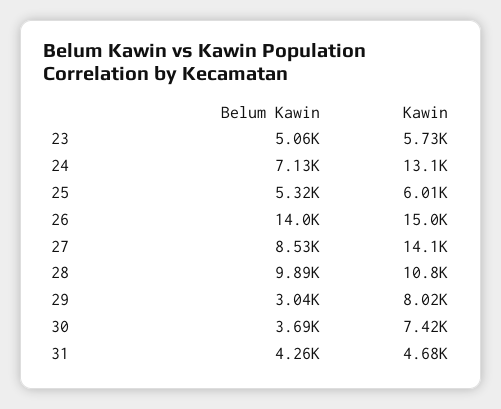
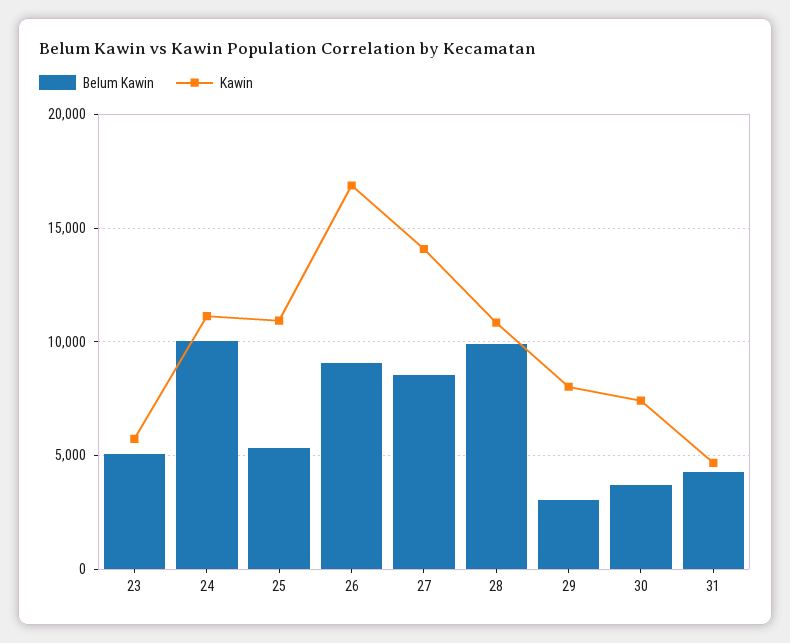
  {
    "Belum Kawin": {
      "23": 5060,
-     "24": 7130,
+     "24": 10000,
      "25": 5320,
-     "26": 14000,
+     "26": 9000,
      "27": 8530,
      "28": 9890,
      "29": 3040,
      "30": 3690,
      "31": 4260
    },
    "Kawin": {
      "23": 5730,
-     "24": 13100,
+     "24": 11000,
-     "25": 6010,
+     "25": 11000,
-     "26": 15000,
+     "26": 17000,
      "27": 14100,
      "28": 10800,
      "29": 8020,
      "30": 7420,
      "31": 4680
    }
  }

